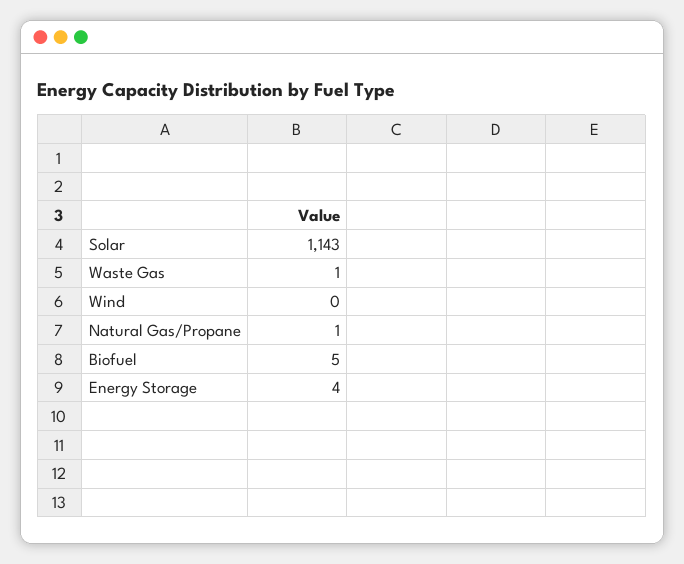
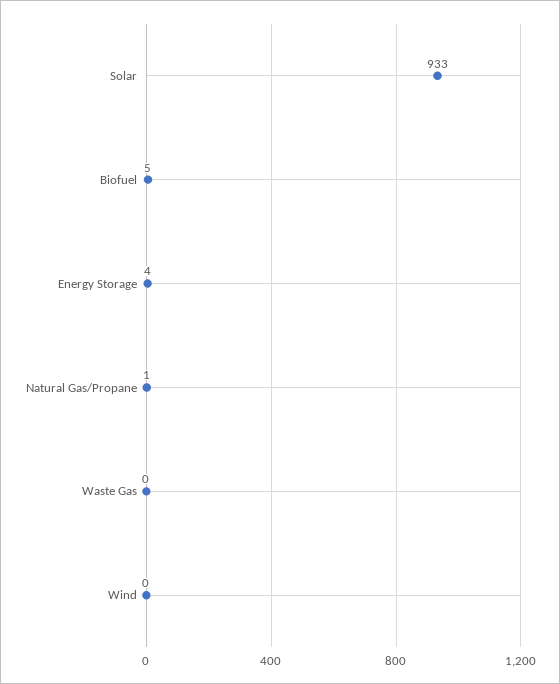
  {
-   "Solar": 1143,
+   "Solar": 933,
-   "Waste Gas": 1,
+   "Waste Gas": 0,
    "Wind": 0,
    "Natural Gas/Propane": 1,
    "Biofuel": 5,
    "Energy Storage": 4
  }

